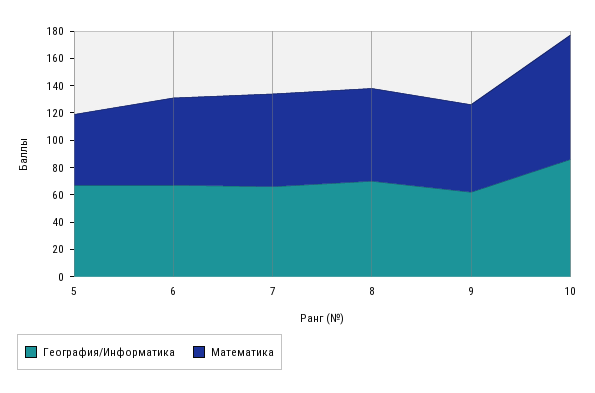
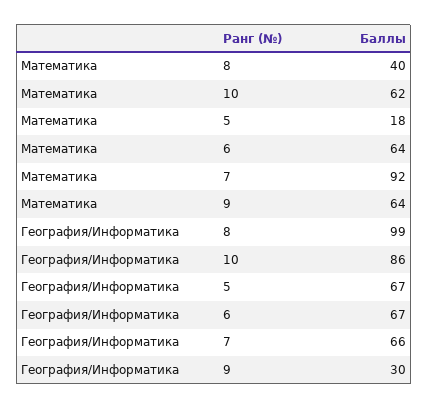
  {
    "География/Информатика": {
      "5": 67,
      "6": 67,
      "7": 66,
-     "8": 70,
+     "8": 99,
-     "9": 60,
+     "9": 30,
      "10": 86
    },
    "Математика": {
-     "5": 50,
+     "5": 18,
      "6": 64,
-     "7": 70,
+     "7": 92,
-     "8": 70,
+     "8": 40,
      "9": 64,
-     "10": 90
+     "10": 62
    }
  }

